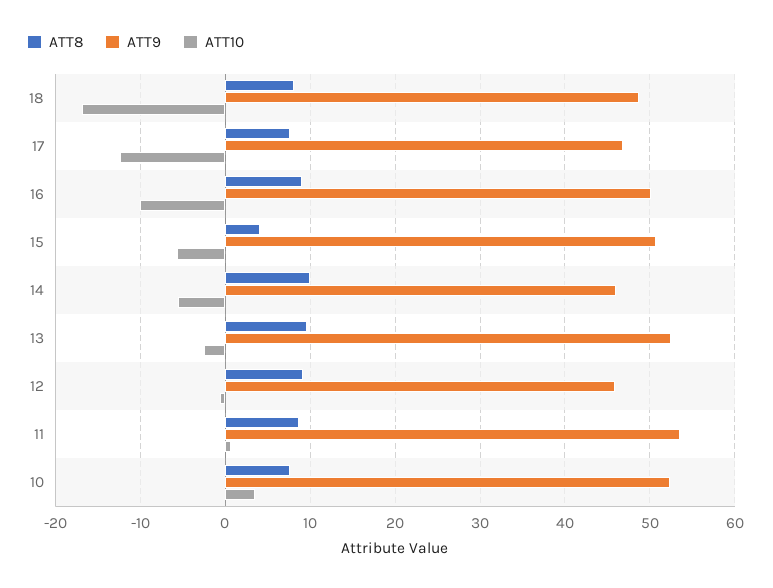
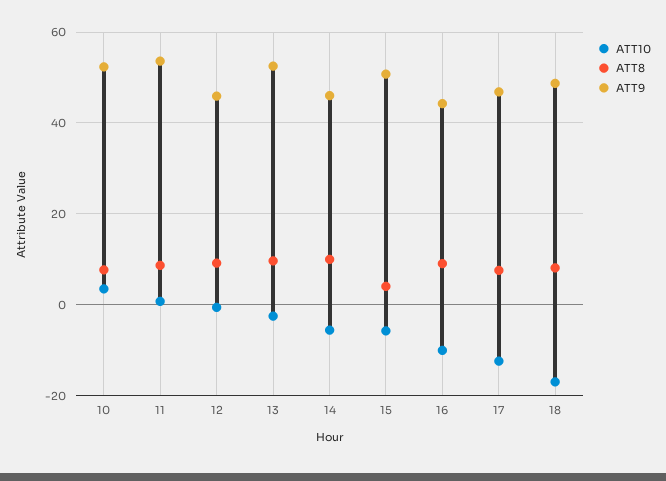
  {
    "ATT8": {
      "18": 8,
      "17": 8,
      "16": 9,
      "15": 4,
      "14": 10,
      "13": 10,
      "12": 9,
      "11": 9,
      "10": 8
    },
    "ATT9": {
      "18": 49,
      "17": 47,
-     "16": 50,
+     "16": 44,
      "15": 51,
      "14": 46,
      "13": 53,
      "12": 46,
      "11": 54,
      "10": 52
    },
    "ATT10": {
      "18": -17,
      "17": -12,
      "16": -10,
      "15": -6,
      "14": -6,
      "13": -3,
      "12": -1,
      "11": 1,
      "10": 4
    }
  }

